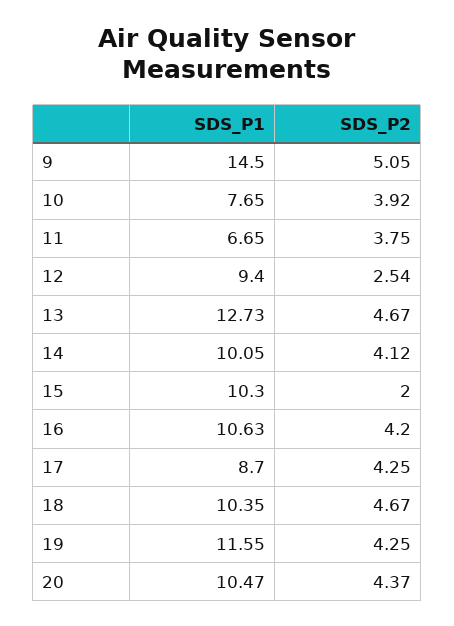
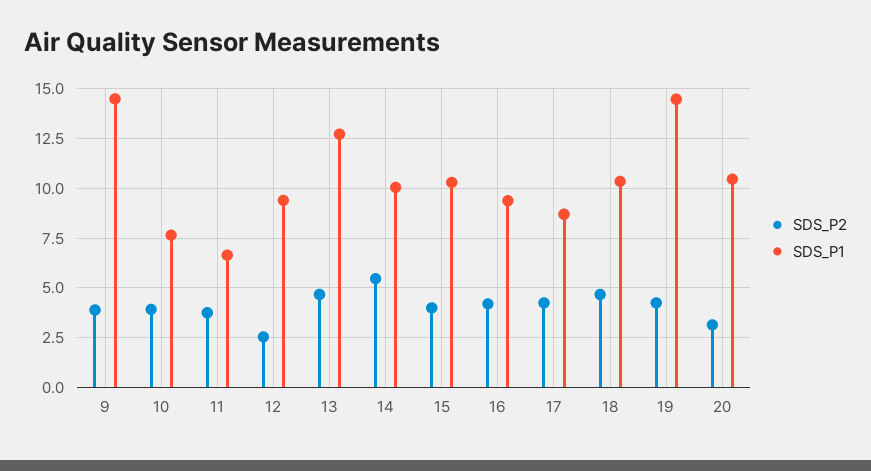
  {
    "SDS_P1": {
      "9": 14.5,
      "10": 7.65,
      "11": 6.65,
      "12": 9.4,
      "13": 12.73,
      "14": 10.05,
      "15": 10.3,
-     "16": 10.63,
+     "16": 9.5,
      "17": 8.7,
      "18": 10.35,
-     "19": 11.55,
+     "19": 14.5,
      "20": 10.47
    },
    "SDS_P2": {
-     "9": 5.05,
+     "9": 4,
      "10": 3.92,
      "11": 3.75,
      "12": 2.54,
      "13": 4.67,
-     "14": 4.12,
+     "14": 5.5,
-     "15": 2,
+     "15": 4,
      "16": 4.2,
      "17": 4.25,
      "18": 4.67,
      "19": 4.25,
-     "20": 4.37
+     "20": 3
    }
  }

